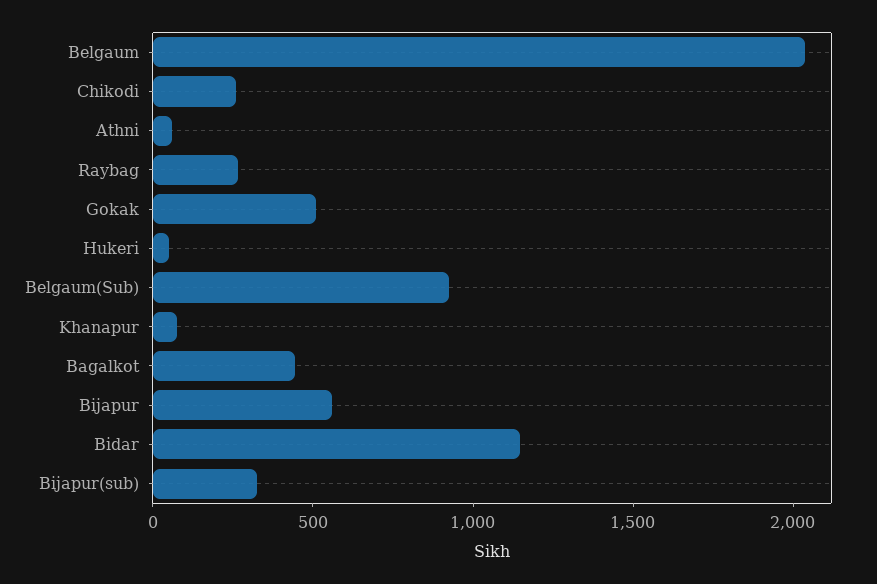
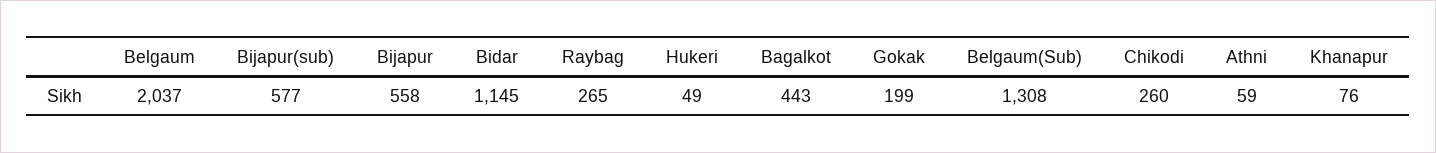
  {
    "Belgaum": 2037,
    "Chikodi": 260,
    "Athni": 59,
    "Raybag": 265,
-   "Gokak": 500,
+   "Gokak": 199,
    "Hukeri": 49,
-   "Belgaum(Sub)": 900,
+   "Belgaum(Sub)": 1308,
    "Khanapur": 76,
    "Bagalkot": 443,
    "Bijapur": 558,
    "Bidar": 1145,
-   "Bijapur(sub)": 300
+   "Bijapur(sub)": 577
  }

